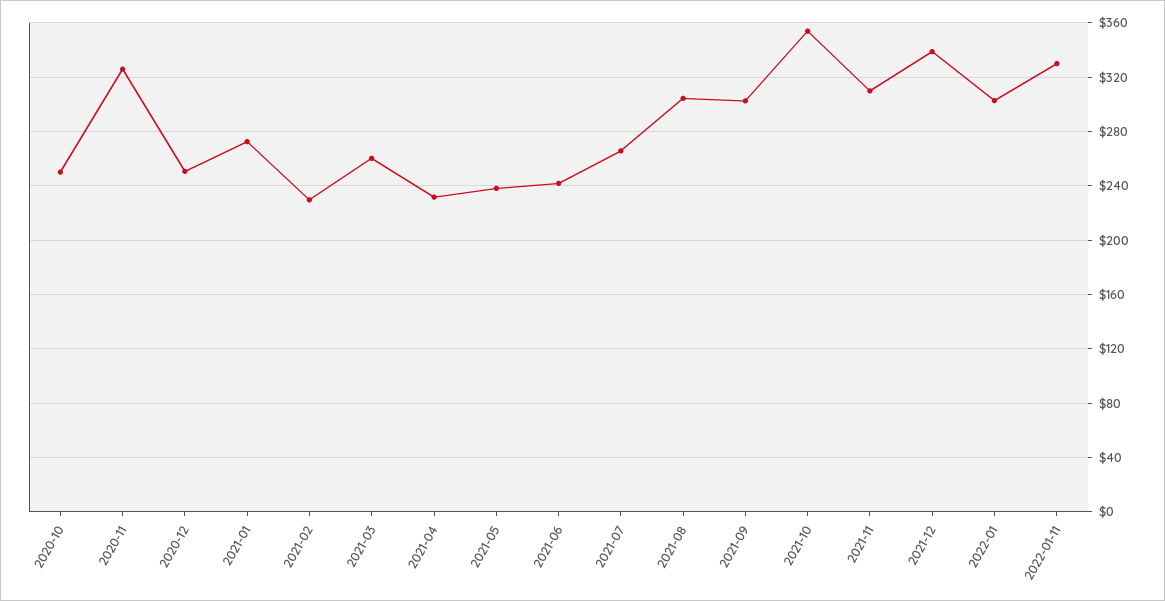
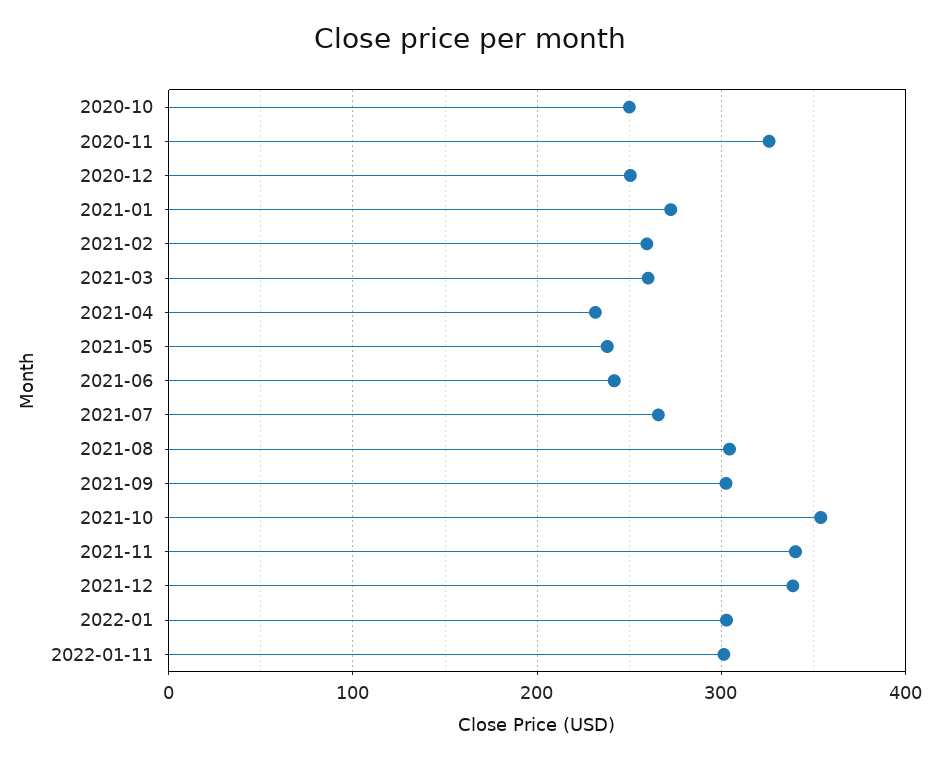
  {
    "2020-10": 250,
    "2020-11": 325,
    "2020-12": 250,
    "2021-01": 270,
-   "2021-02": 230,
+   "2021-02": 260,
    "2021-03": 260,
    "2021-04": 230,
    "2021-05": 240,
    "2021-06": 240,
    "2021-07": 265,
    "2021-08": 305,
    "2021-09": 300,
    "2021-10": 355,
-   "2021-11": 310,
+   "2021-11": 340,
    "2021-12": 340,
    "2022-01": 305,
-   "2022-01-11": 330
+   "2022-01-11": 300
  }

